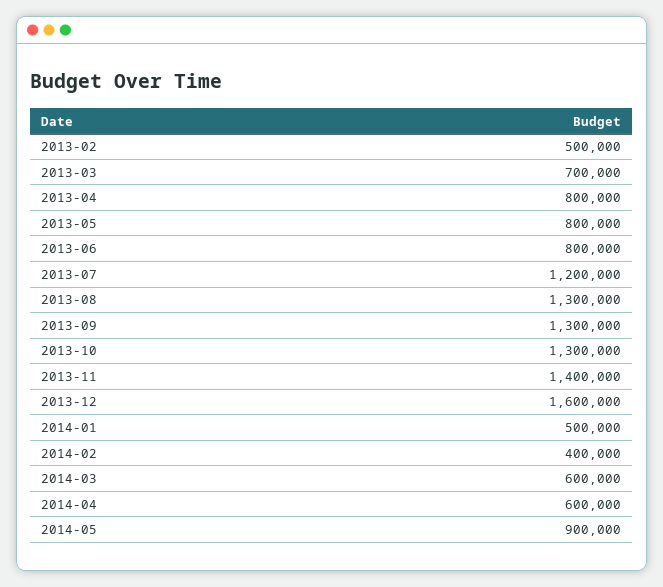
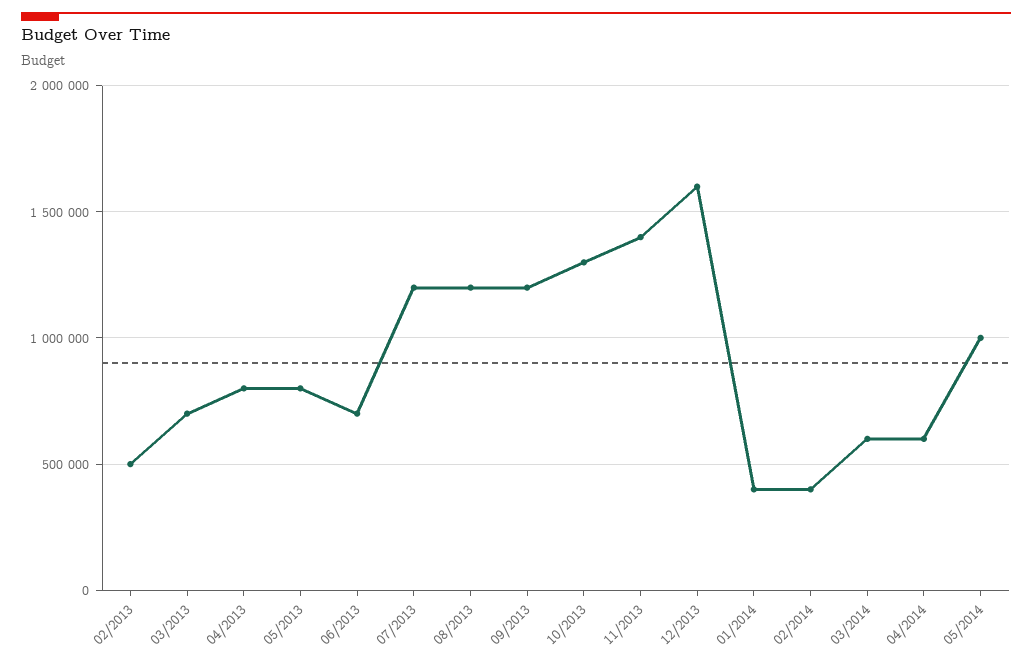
  {
    "2013-02": 500000,
    "2013-03": 700000,
    "2013-04": 800000,
    "2013-05": 800000,
-   "2013-06": 800000,
+   "2013-06": 700000,
    "2013-07": 1200000,
-   "2013-08": 1300000,
+   "2013-08": 1200000,
-   "2013-09": 1300000,
+   "2013-09": 1200000,
    "2013-10": 1300000,
    "2013-11": 1400000,
    "2013-12": 1600000,
-   "2014-01": 500000,
+   "2014-01": 400000,
    "2014-02": 400000,
    "2014-03": 600000,
    "2014-04": 600000,
-   "2014-05": 900000
+   "2014-05": 1000000
  }

